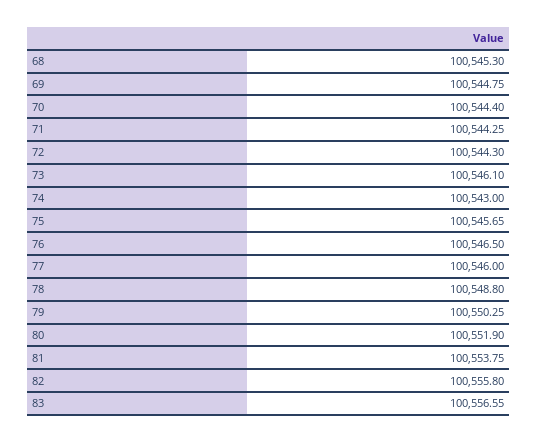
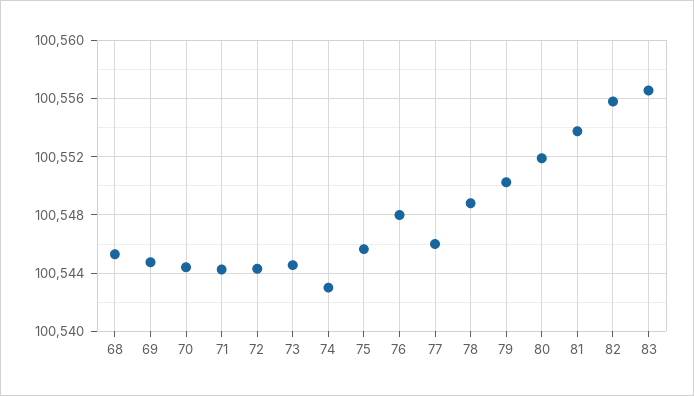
  {
    "68": 100545.3,
    "69": 100544.75,
    "70": 100544.4,
    "71": 100544.25,
    "72": 100544.3,
-   "73": 100546.1,
+   "73": 100544.5,
    "74": 100543,
    "75": 100545.65,
-   "76": 100546.5,
+   "76": 100548,
    "77": 100546,
    "78": 100548.8,
    "79": 100550.25,
    "80": 100551.9,
    "81": 100553.75,
    "82": 100555.8,
    "83": 100556.55
  }

